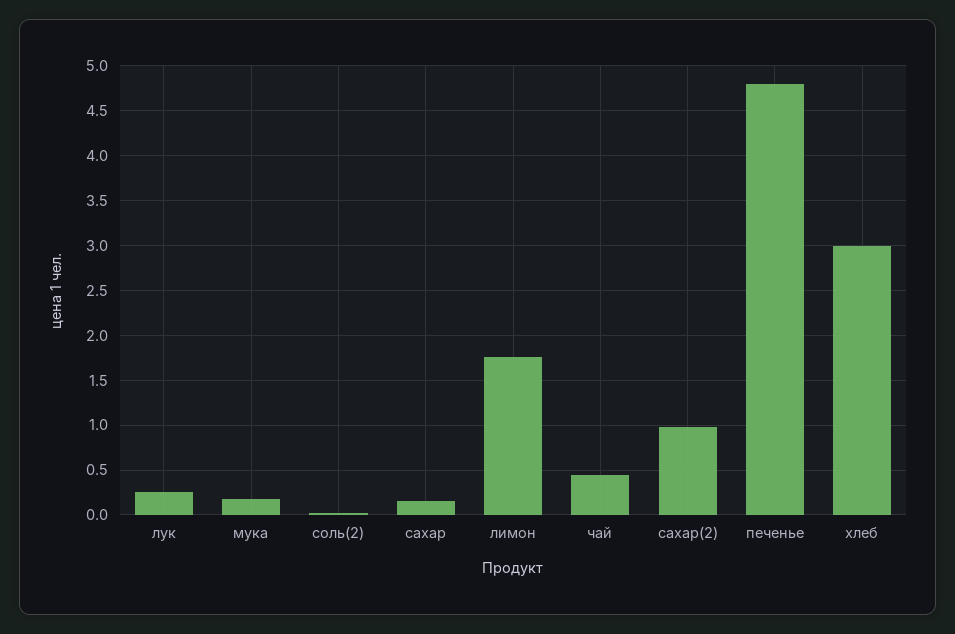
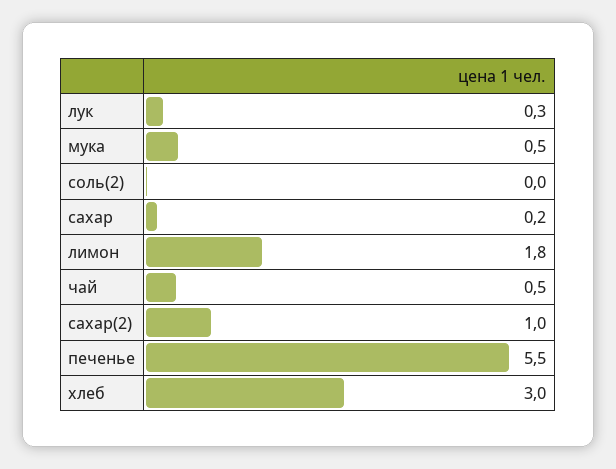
  {
    "лук": 0.3,
-   "мука": 0.2,
+   "мука": 0.5,
    "соль(2)": 0,
    "сахар": 0.2,
    "лимон": 1.8,
    "чай": 0.5,
    "сахар(2)": 1,
-   "печенье": 4.8,
+   "печенье": 5.5,
    "хлеб": 3
  }

